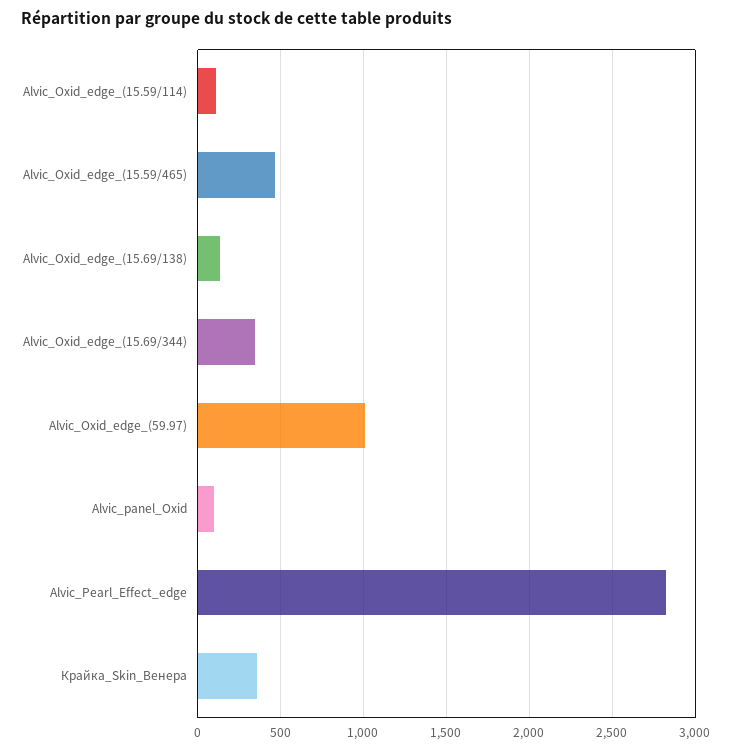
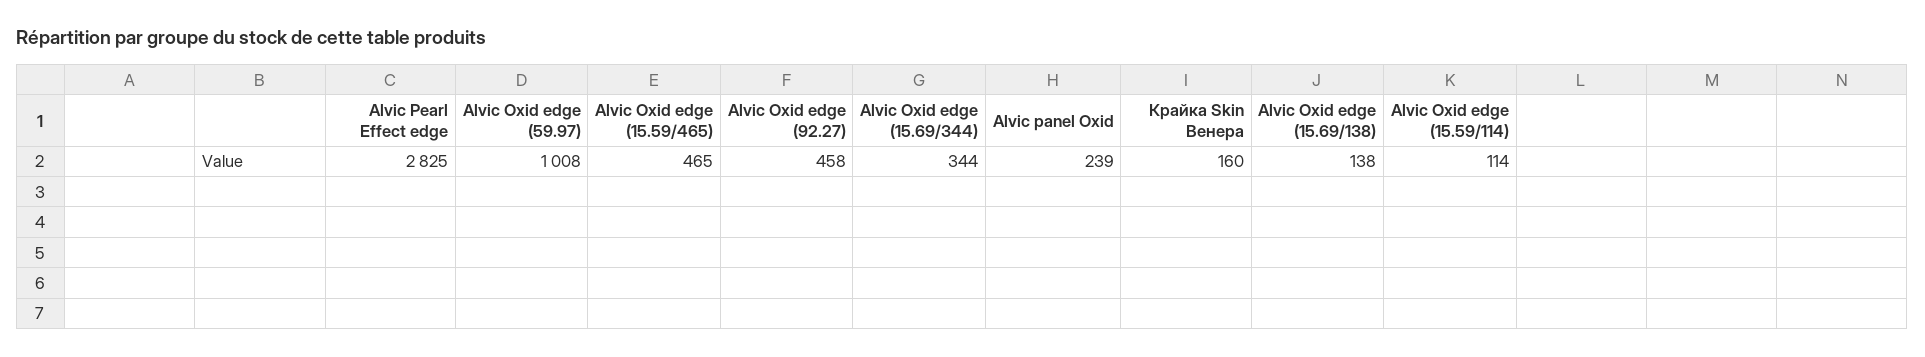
  {
    "Alvic_Oxid_edge_(15.59/114)": 114,
    "Alvic_Oxid_edge_(15.59/465)": 465,
    "Alvic_Oxid_edge_(15.69/138)": 138,
    "Alvic_Oxid_edge_(15.69/344)": 344,
    "Alvic_Oxid_edge_(59.97)": 1008,
-   "Alvic_panel_Oxid": 100,
+   "Alvic_panel_Oxid": 239,
    "Alvic_Pearl_Effect_edge": 2825,
-   "Крайка_Skin_Венера": 350
+   "Крайка_Skin_Венера": 160,
+   "Alvic Oxid edge (92.27)": 458
  }

